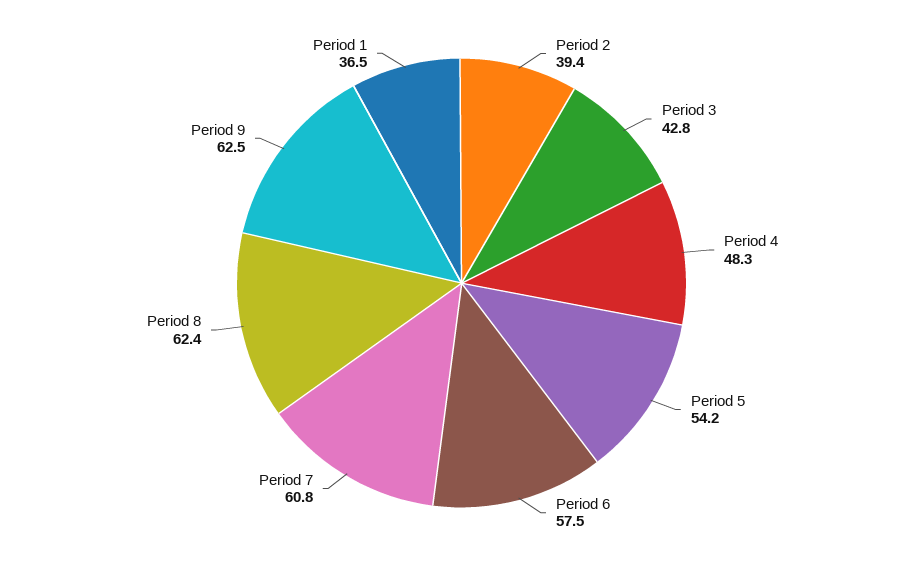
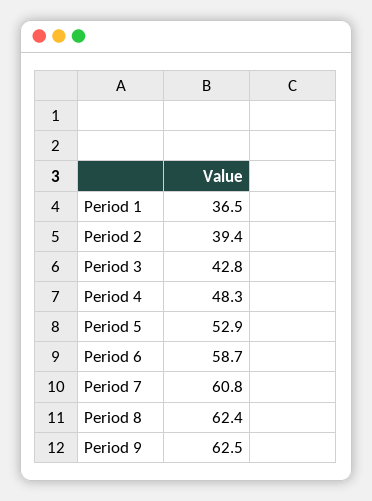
  {
    "Period 2": 39.4,
    "Period 3": 42.8,
    "Period 4": 48.3,
-   "Period 5": 54.2,
+   "Period 5": 52.9,
-   "Period 6": 57.5,
+   "Period 6": 58.7,
    "Period 7": 60.8,
    "Period 8": 62.4,
    "Period 9": 62.5,
    "Period 1": 36.5
  }

